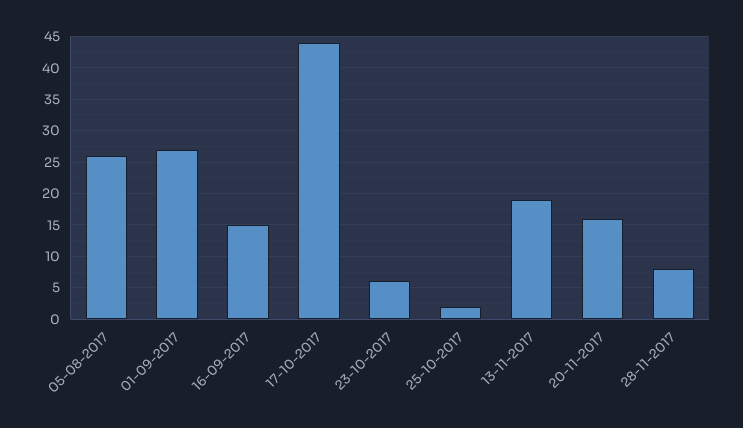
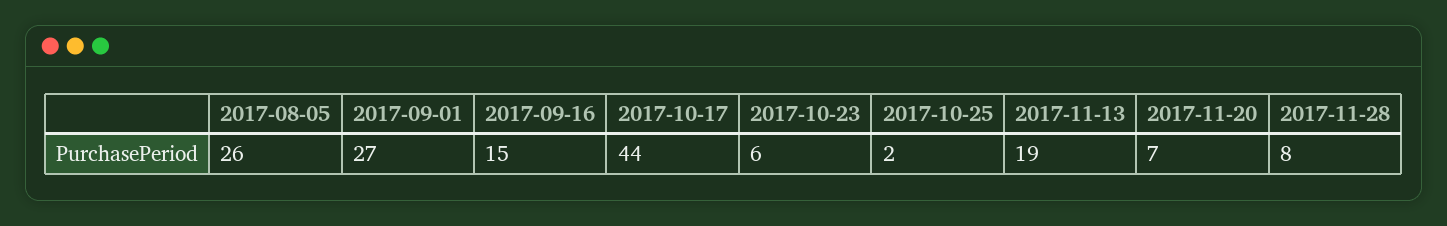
  {
    "05-08-2017": 26,
    "01-09-2017": 27,
    "16-09-2017": 15,
    "17-10-2017": 44,
    "23-10-2017": 6,
    "25-10-2017": 2,
    "13-11-2017": 19,
-   "20-11-2017": 16,
+   "20-11-2017": 7,
    "28-11-2017": 8
  }

